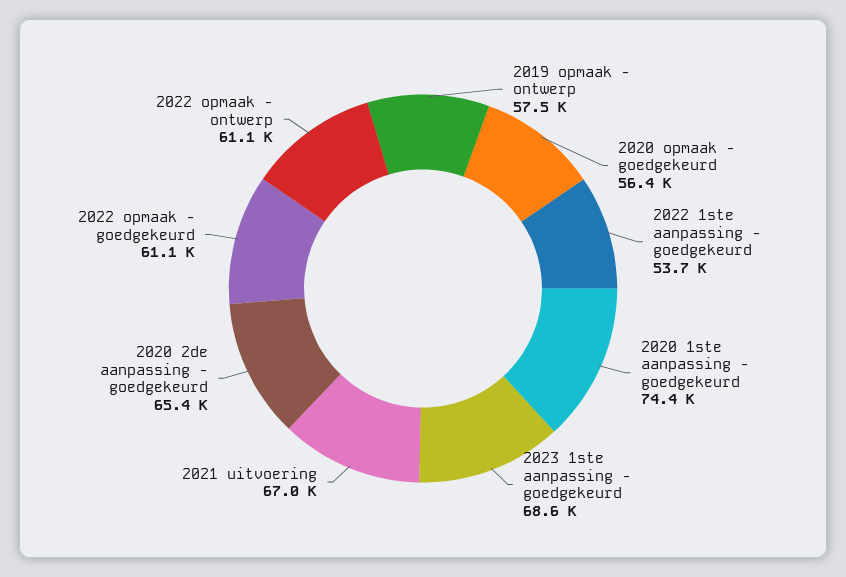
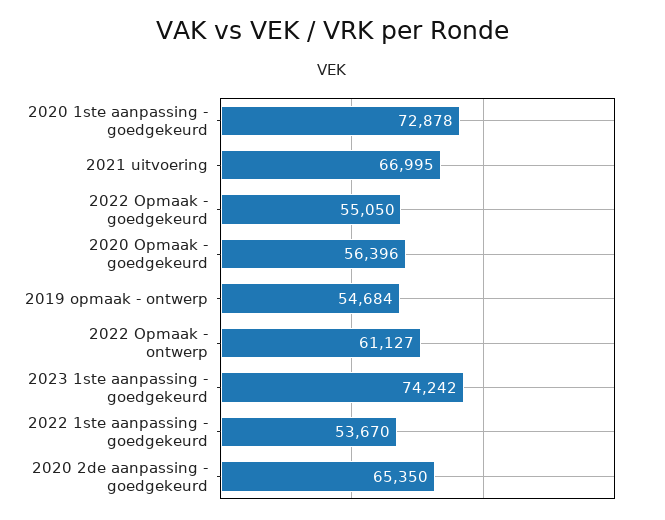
  {
-   "2019 opmaak - ontwerp": 57500,
+   "2019 opmaak - ontwerp": 54684,
    "2020 opmaak - goedgekeurd": 56396,
    "2022 1ste aanpassing - goedgekeurd": 53670,
-   "2020 1ste aanpassing - goedgekeurd": 74400,
+   "2020 1ste aanpassing - goedgekeurd": 72878,
-   "2023 1ste aanpassing - goedgekeurd": 68600,
+   "2023 1ste aanpassing - goedgekeurd": 74242,
    "2021 uitvoering": 66995,
    "2020 2de aanpassing - goedgekeurd": 65350,
-   "2022 opmaak - goedgekeurd": 61100,
+   "2022 opmaak - goedgekeurd": 55050,
    "2022 opmaak - ontwerp": 61127
  }

